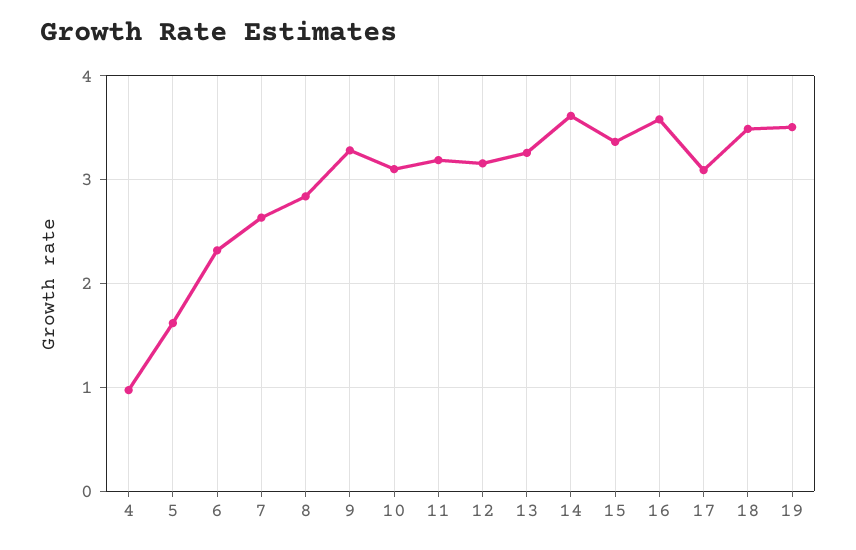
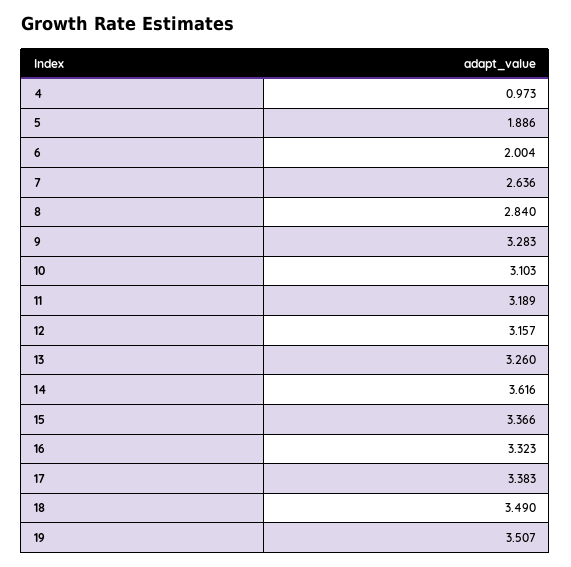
  {
    "4": 0.973,
-   "5": 1.6,
+   "5": 1.886,
-   "6": 2.3,
+   "6": 2.004,
    "7": 2.636,
    "8": 2.84,
    "9": 3.283,
    "10": 3.103,
    "11": 3.189,
    "12": 3.157,
    "13": 3.26,
    "14": 3.616,
    "15": 3.366,
-   "16": 3.6,
+   "16": 3.323,
-   "17": 3.1,
+   "17": 3.383,
    "18": 3.49,
    "19": 3.507
  }

